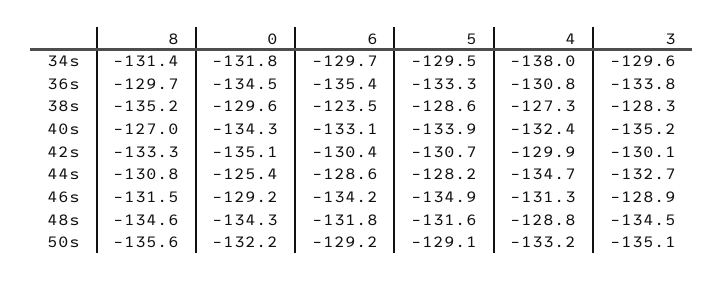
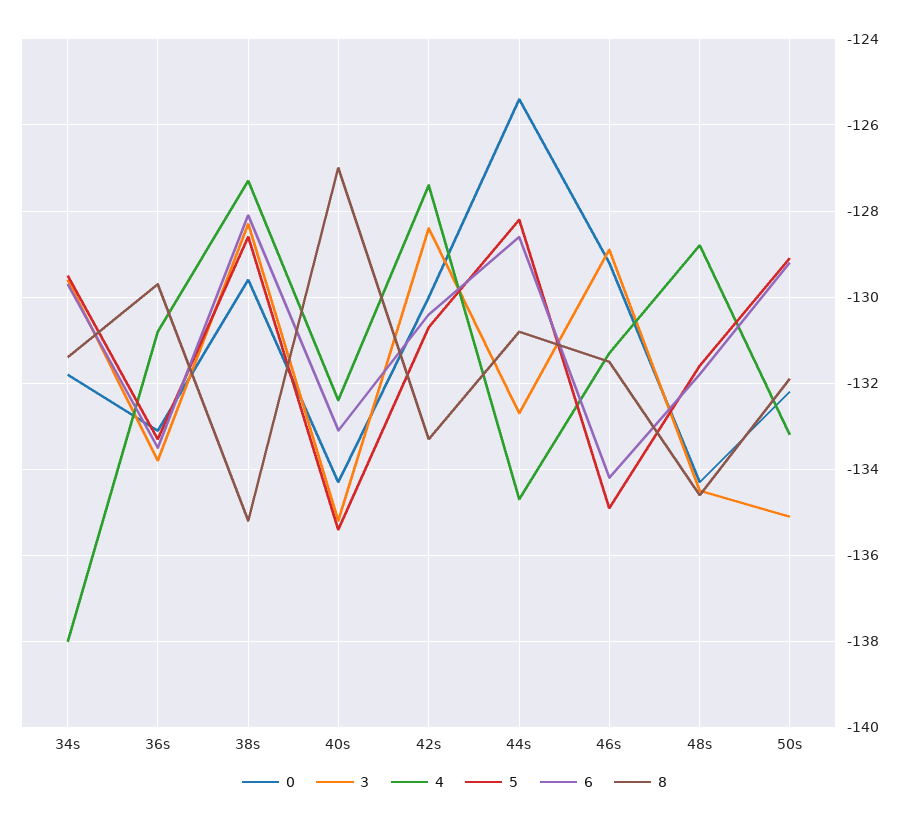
  {
    "8": {
      "34s": -131.4,
      "36s": -129.7,
      "38s": -135.2,
      "40s": -127,
      "42s": -133.3,
      "44s": -130.8,
      "46s": -131.5,
      "48s": -134.6,
-     "50s": -135.6
+     "50s": -132
    },
    "0": {
      "34s": -131.8,
-     "36s": -134.5,
+     "36s": -133,
      "38s": -129.6,
      "40s": -134.3,
-     "42s": -135.1,
+     "42s": -130,
      "44s": -125.4,
      "46s": -129.2,
      "48s": -134.3,
      "50s": -132.2
    },
    "6": {
      "34s": -129.7,
-     "36s": -135.4,
+     "36s": -133.5,
-     "38s": -123.5,
+     "38s": -128,
      "40s": -133.1,
      "42s": -130.4,
      "44s": -128.6,
      "46s": -134.2,
      "48s": -131.8,
      "50s": -129.2
    },
    "5": {
      "34s": -129.5,
      "36s": -133.3,
      "38s": -128.6,
-     "40s": -133.9,
+     "40s": -135.5,
      "42s": -130.7,
      "44s": -128.2,
      "46s": -134.9,
      "48s": -131.6,
      "50s": -129.1
    },
    "4": {
      "34s": -138,
      "36s": -130.8,
      "38s": -127.3,
      "40s": -132.4,
-     "42s": -129.9,
+     "42s": -127.5,
      "44s": -134.7,
      "46s": -131.3,
      "48s": -128.8,
      "50s": -133.2
    },
    "3": {
      "34s": -129.6,
      "36s": -133.8,
      "38s": -128.3,
      "40s": -135.2,
-     "42s": -130.1,
+     "42s": -128.5,
      "44s": -132.7,
      "46s": -128.9,
      "48s": -134.5,
      "50s": -135.1
    }
  }

